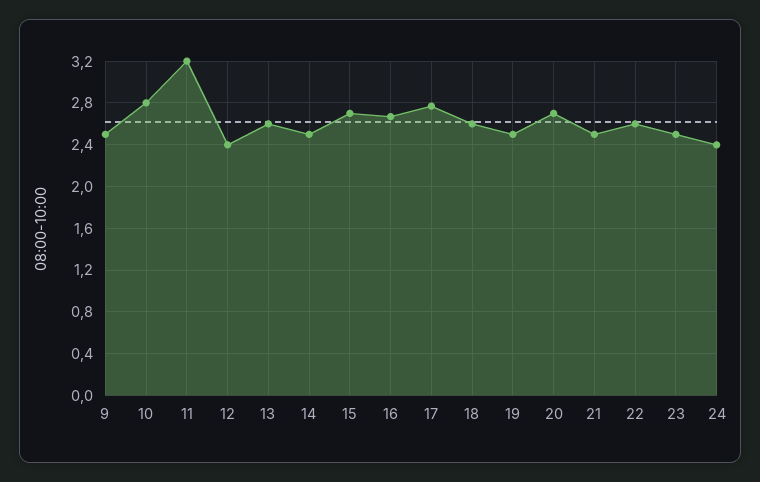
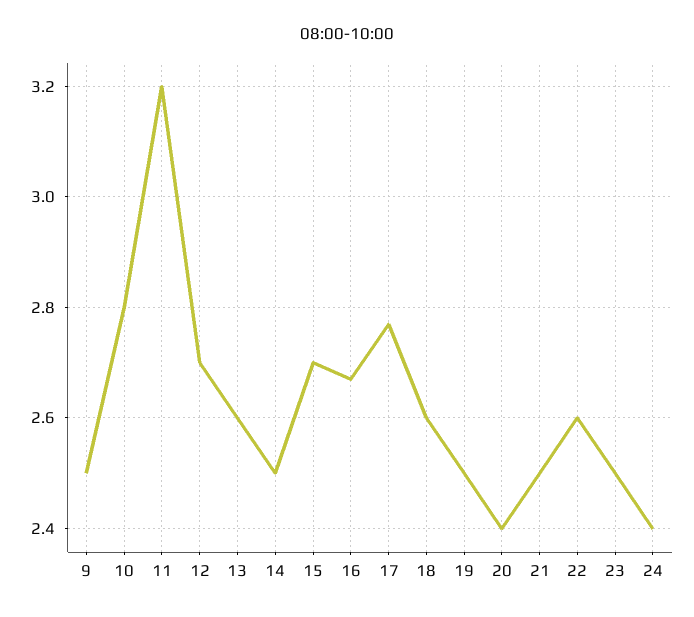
  {
    "9": 2.5,
    "10": 2.8,
    "11": 3.2,
-   "12": 2.4,
+   "12": 2.7,
    "13": 2.6,
    "14": 2.5,
    "15": 2.7,
    "16": 2.65,
    "17": 2.75,
    "18": 2.6,
    "19": 2.5,
-   "20": 2.7,
+   "20": 2.4,
    "21": 2.5,
    "22": 2.6,
    "23": 2.5,
    "24": 2.4
  }

